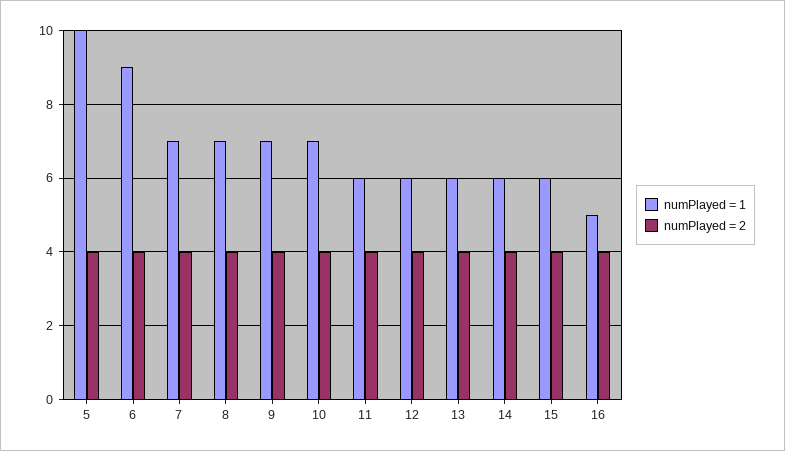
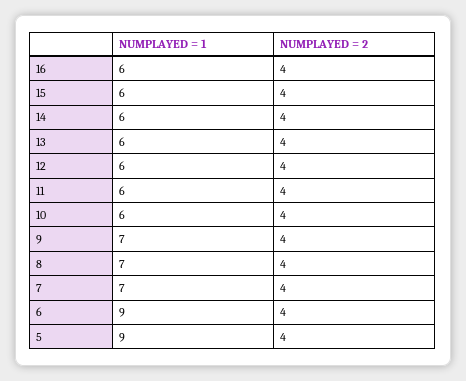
  {
    "numPlayed = 1": {
-     "5": 10,
+     "5": 9,
      "6": 9,
      "7": 7,
      "8": 7,
      "9": 7,
-     "10": 7,
+     "10": 6,
      "11": 6,
      "12": 6,
      "13": 6,
      "14": 6,
      "15": 6,
-     "16": 5
+     "16": 6
    },
    "numPlayed = 2": {
      "5": 4,
      "6": 4,
      "7": 4,
      "8": 4,
      "9": 4,
      "10": 4,
      "11": 4,
      "12": 4,
      "13": 4,
      "14": 4,
      "15": 4,
      "16": 4
    }
  }

